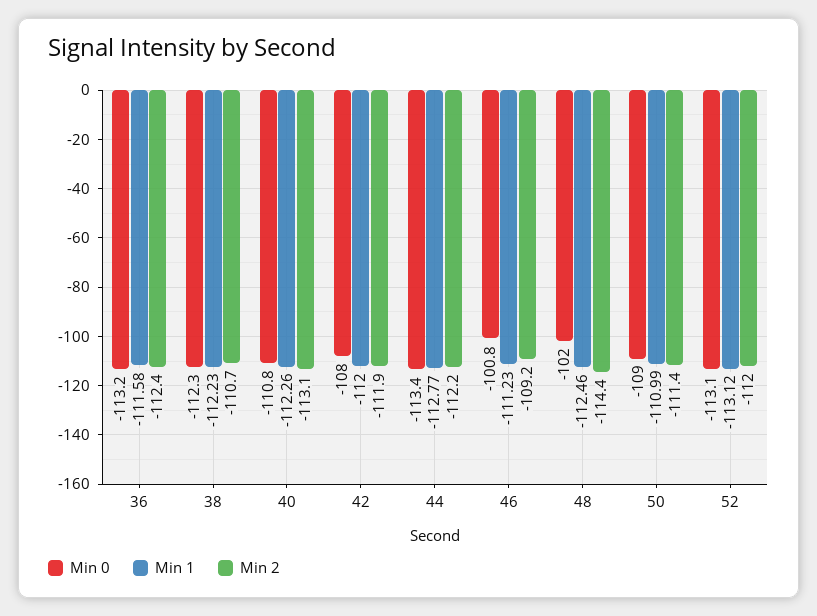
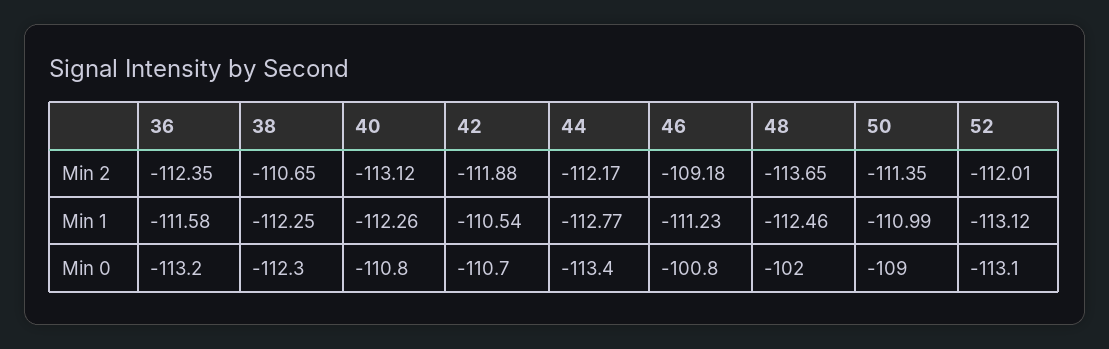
  {
    "Min 0": {
      "36": -113.2,
      "38": -112.3,
      "40": -110.8,
-     "42": -108,
+     "42": -110.7,
      "44": -113.4,
      "46": -100.8,
      "48": -102,
      "50": -109,
      "52": -113.1
    },
    "Min 1": {
      "36": -111.58,
-     "38": -112.23,
+     "38": -112.25,
      "40": -112.26,
-     "42": -112,
+     "42": -110.54,
      "44": -112.77,
      "46": -111.23,
      "48": -112.46,
      "50": -110.99,
      "52": -113.12
    },
    "Min 2": {
      "36": -112.35,
      "38": -110.65,
      "40": -113.12,
      "42": -111.88,
      "44": -112.17,
      "46": -109.18,
-     "48": -114.4,
+     "48": -113.65,
      "50": -111.35,
      "52": -112.01
    }
  }

